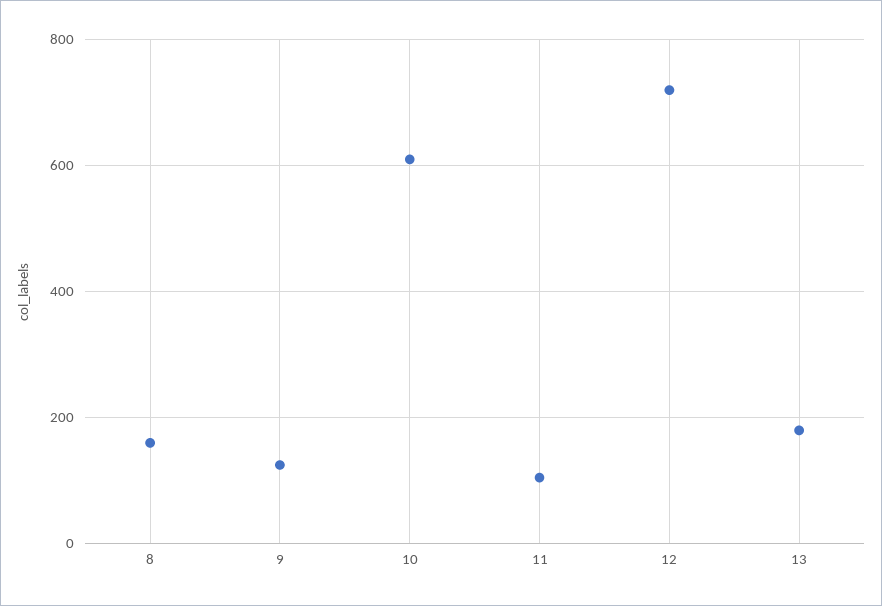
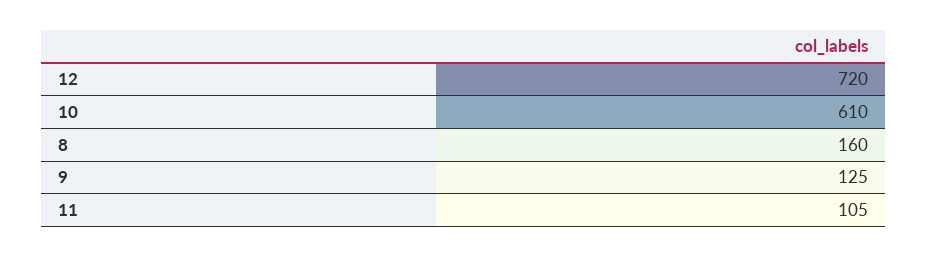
  {
    "8": 160,
    "9": 125,
    "10": 610,
    "11": 105,
-   "12": 720,
+   "12": 720
-   "13": 180
  }

